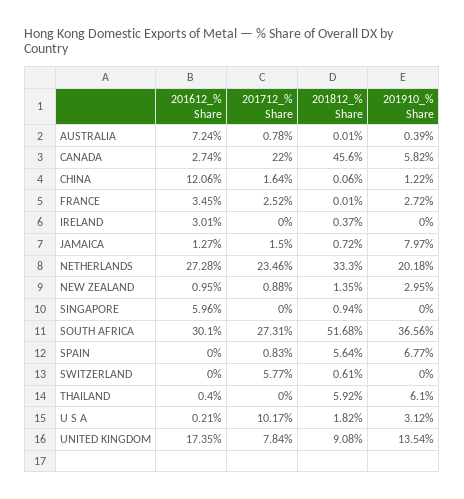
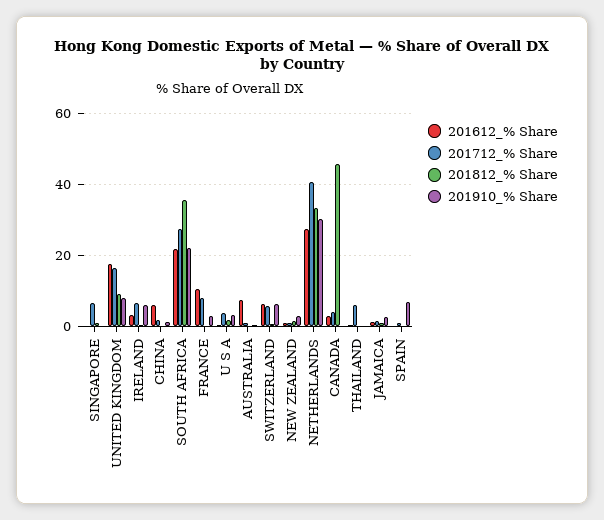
  {
    "201612_% Share": {
      "AUSTRALIA": 7.24,
      "CANADA": 2.74,
-     "CHINA": 12.06,
+     "CHINA": 6,
-     "FRANCE": 3.45,
+     "FRANCE": 10,
      "IRELAND": 3.01,
      "JAMAICA": 1.27,
      "NETHERLANDS": 27.28,
      "NEW ZEALAND": 0.95,
-     "SINGAPORE": 5.96,
+     "SINGAPORE": 0,
-     "SOUTH AFRICA": 30.1,
+     "SOUTH AFRICA": 22,
      "SPAIN": 0,
-     "SWITZERLAND": 0,
+     "SWITZERLAND": 6,
      "THAILAND": 0.4,
      "U S A": 0.21,
      "UNITED KINGDOM": 17.35
    },
    "201712_% Share": {
      "AUSTRALIA": 0.78,
-     "CANADA": 22,
+     "CANADA": 4,
      "CHINA": 1.64,
-     "FRANCE": 2.52,
+     "FRANCE": 8,
-     "IRELAND": 0,
+     "IRELAND": 6,
      "JAMAICA": 1.5,
-     "NETHERLANDS": 23.46,
+     "NETHERLANDS": 40,
      "NEW ZEALAND": 0.88,
-     "SINGAPORE": 0,
+     "SINGAPORE": 6,
      "SOUTH AFRICA": 27.31,
      "SPAIN": 0.83,
      "SWITZERLAND": 5.77,
-     "THAILAND": 0,
+     "THAILAND": 6,
-     "U S A": 10.17,
+     "U S A": 4,
-     "UNITED KINGDOM": 7.84
+     "UNITED KINGDOM": 16
    },
    "201812_% Share": {
      "AUSTRALIA": 0.01,
      "CANADA": 45.6,
      "CHINA": 0.06,
      "FRANCE": 0.01,
      "IRELAND": 0.37,
      "JAMAICA": 0.72,
      "NETHERLANDS": 33.3,
      "NEW ZEALAND": 1.35,
      "SINGAPORE": 0.94,
-     "SOUTH AFRICA": 51.68,
+     "SOUTH AFRICA": 36,
-     "SPAIN": 5.64,
+     "SPAIN": 0,
      "SWITZERLAND": 0.61,
-     "THAILAND": 5.92,
+     "THAILAND": 0,
      "U S A": 1.82,
      "UNITED KINGDOM": 9.08
    },
    "201910_% Share": {
      "AUSTRALIA": 0.39,
-     "CANADA": 5.82,
+     "CANADA": 0,
      "CHINA": 1.22,
      "FRANCE": 2.72,
-     "IRELAND": 0,
+     "IRELAND": 6,
-     "JAMAICA": 7.97,
+     "JAMAICA": 2,
-     "NETHERLANDS": 20.18,
+     "NETHERLANDS": 30,
      "NEW ZEALAND": 2.95,
      "SINGAPORE": 0,
-     "SOUTH AFRICA": 36.56,
+     "SOUTH AFRICA": 22,
      "SPAIN": 6.77,
-     "SWITZERLAND": 0,
+     "SWITZERLAND": 6,
-     "THAILAND": 6.1,
+     "THAILAND": 0,
      "U S A": 3.12,
-     "UNITED KINGDOM": 13.54
+     "UNITED KINGDOM": 8
    }
  }

